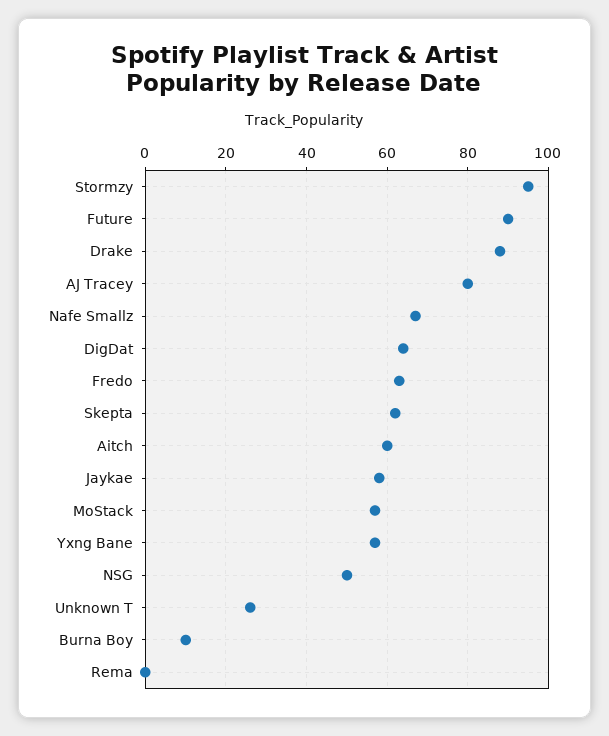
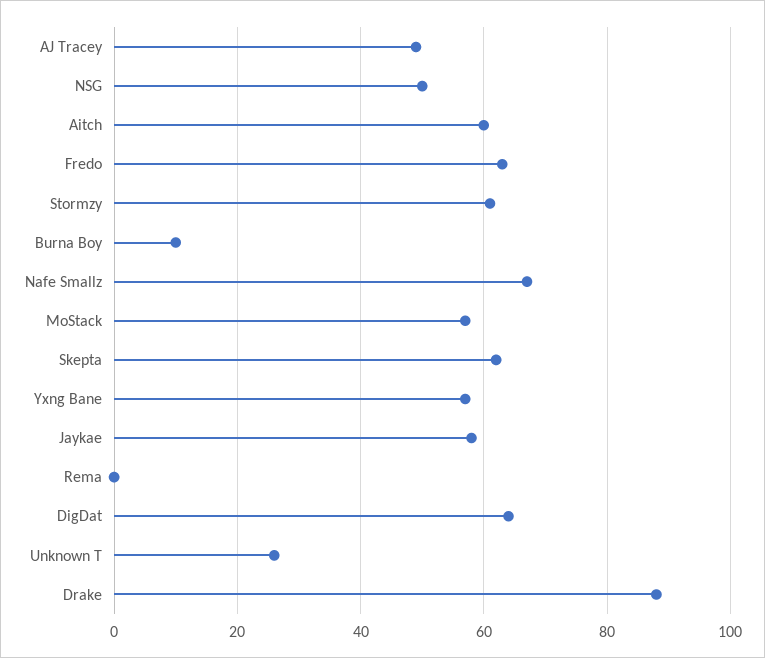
  {
-   "Stormzy": 95,
+   "Stormzy": 60,
-   "Future": 90,
    "Drake": 90,
-   "AJ Tracey": 80,
+   "AJ Tracey": 50,
    "Nafe Smallz": 65,
    "DigDat": 65,
    "Fredo": 65,
    "Skepta": 60,
    "Aitch": 60,
    "Jaykae": 60,
    "MoStack": 55,
    "Yxng Bane": 55,
    "NSG": 50,
    "Unknown T": 25,
    "Burna Boy": 10,
    "Rema": 0
  }

